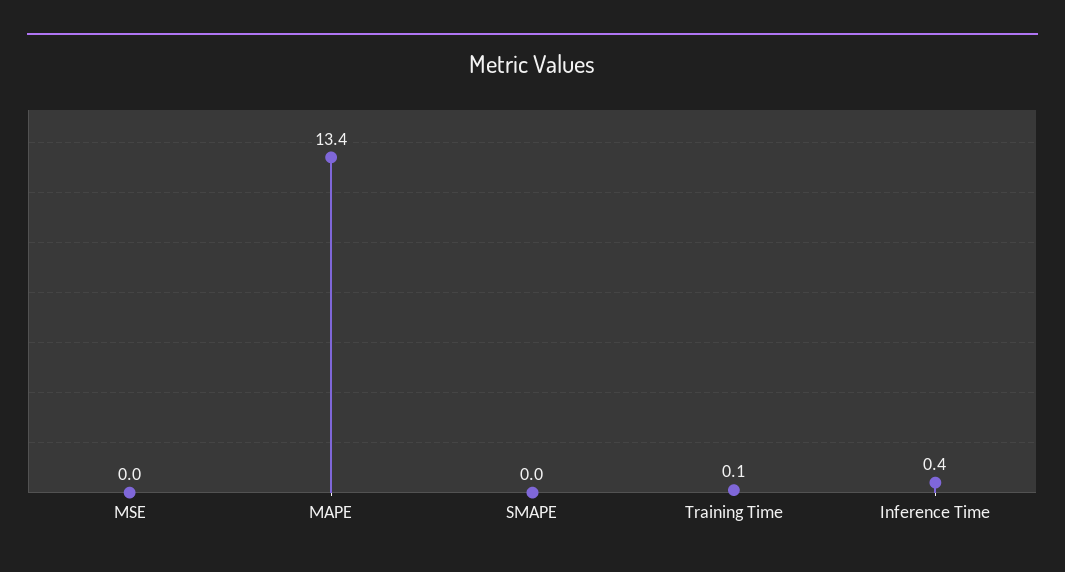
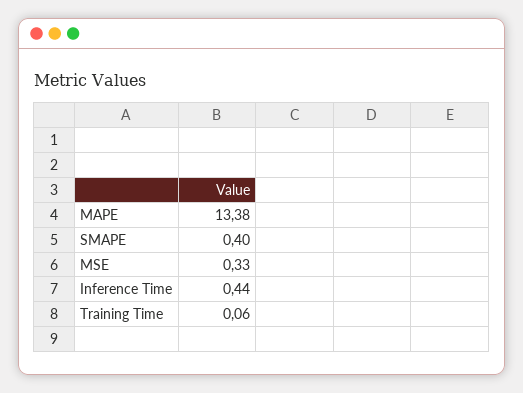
  {
-   "MSE": 0,
+   "MSE": 0.33,
    "MAPE": 13.38,
-   "SMAPE": 0,
+   "SMAPE": 0.4,
    "Training Time": 0.06,
    "Inference Time": 0.44
  }

